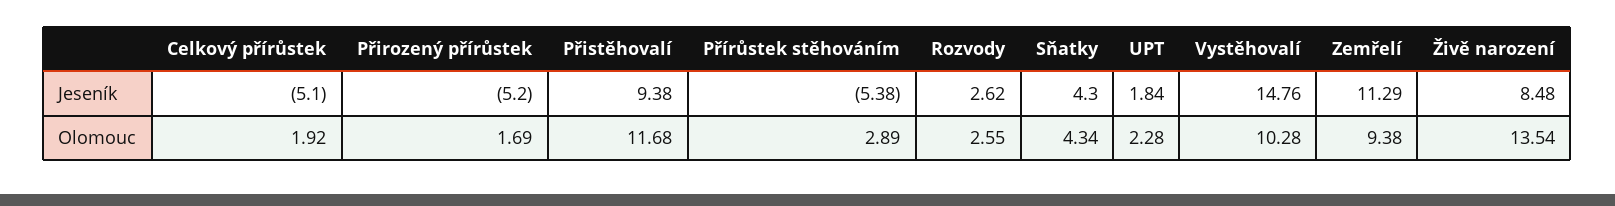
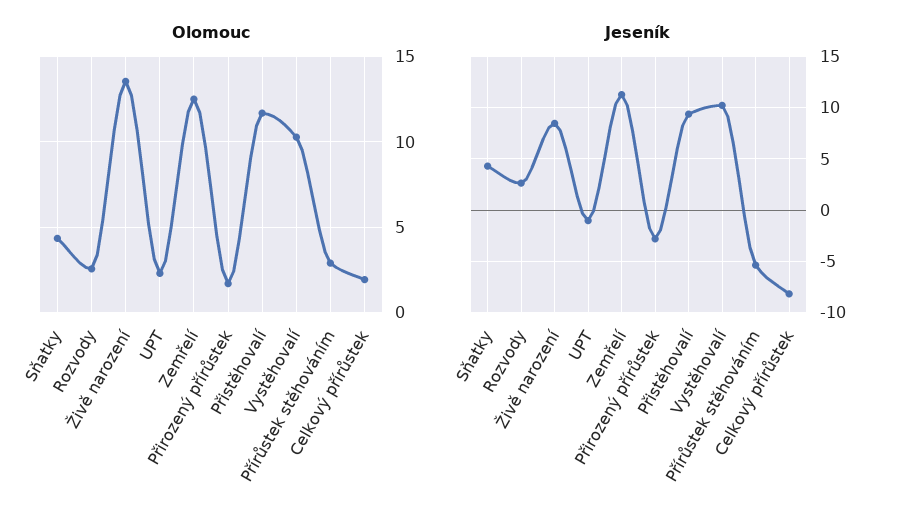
  {
    "Jeseník": {
-     "Celkový přírůstek": -5.1,
+     "Celkový přírůstek": -8,
-     "Přirozený přírůstek": -5.2,
+     "Přirozený přírůstek": -3,
      "Přistěhovalí": 9.38,
      "Přírůstek stěhováním": -5.38,
      "Rozvody": 2.62,
      "Sňatky": 4.3,
-     "UPT": 1.84,
+     "UPT": -1,
-     "Vystěhovalí": 14.76,
+     "Vystěhovalí": 10,
      "Zemřelí": 11.29,
      "Živě narození": 8.48
    },
    "Olomouc": {
      "Celkový přírůstek": 1.92,
      "Přirozený přírůstek": 1.69,
      "Přistěhovalí": 11.68,
      "Přírůstek stěhováním": 2.89,
      "Rozvody": 2.55,
      "Sňatky": 4.34,
      "UPT": 2.28,
      "Vystěhovalí": 10.28,
-     "Zemřelí": 9.38,
+     "Zemřelí": 12.5,
      "Živě narození": 13.54
    }
  }

